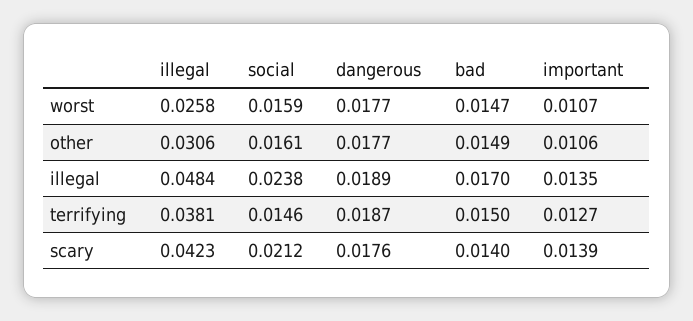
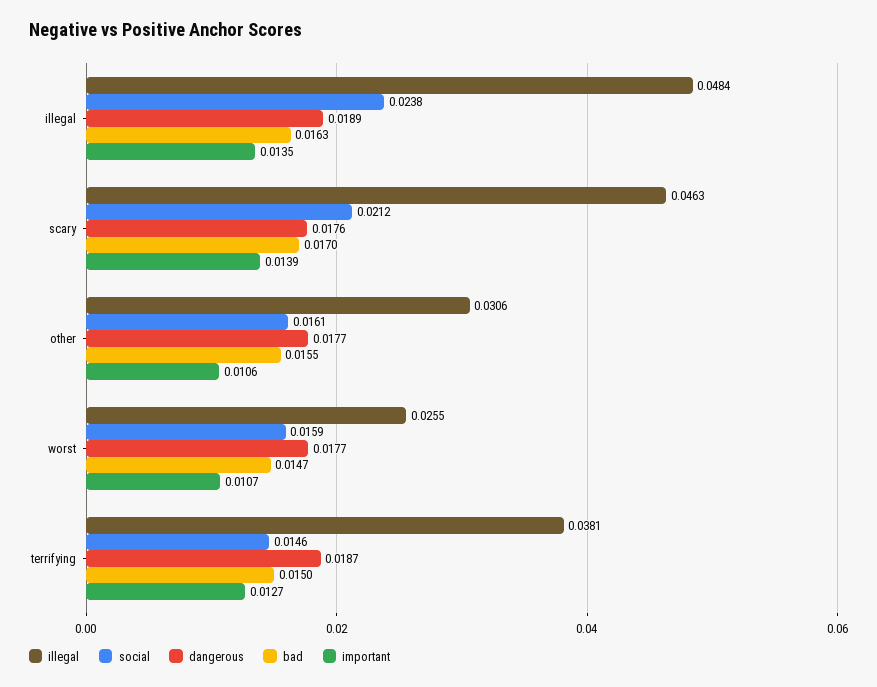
  {
    "illegal": {
-     "worst": 0.0258,
+     "worst": 0.0255,
      "other": 0.0306,
      "illegal": 0.0484,
      "terrifying": 0.0381,
-     "scary": 0.0423
+     "scary": 0.0463
    },
    "social": {
      "worst": 0.0159,
      "other": 0.0161,
      "illegal": 0.0238,
      "terrifying": 0.0146,
      "scary": 0.0212
    },
    "dangerous": {
      "worst": 0.0177,
      "other": 0.0177,
      "illegal": 0.0189,
      "terrifying": 0.0187,
      "scary": 0.0176
    },
    "bad": {
      "worst": 0.0147,
-     "other": 0.0149,
+     "other": 0.0155,
-     "illegal": 0.017,
+     "illegal": 0.0163,
      "terrifying": 0.015,
-     "scary": 0.014
+     "scary": 0.017
    },
    "important": {
      "worst": 0.0107,
      "other": 0.0106,
      "illegal": 0.0135,
      "terrifying": 0.0127,
      "scary": 0.0139
    }
  }

